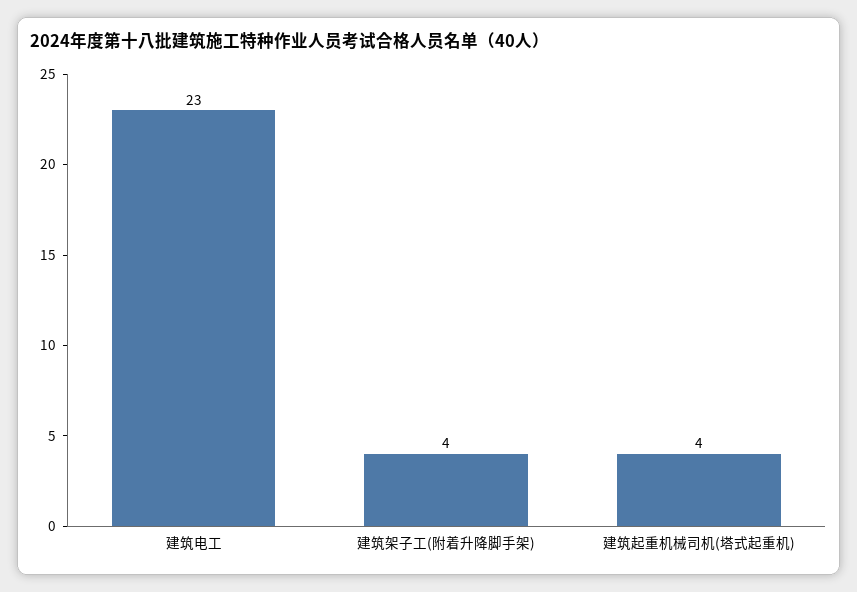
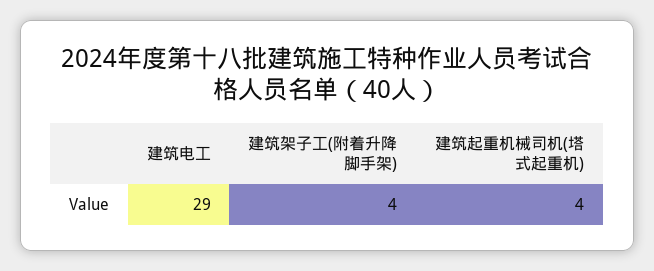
  {
-   "建筑电工": 23,
+   "建筑电工": 29,
    "建筑架子工(附着升降脚手架)": 4,
    "建筑起重机械司机(塔式起重机)": 4
  }

